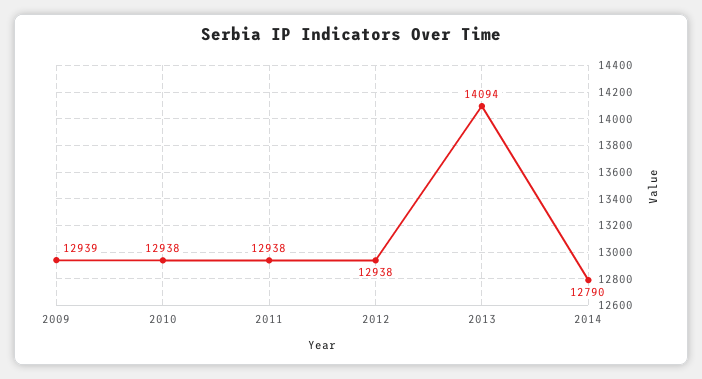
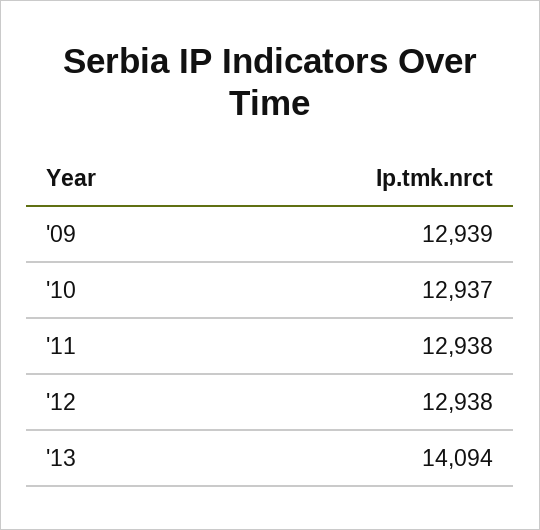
  {
    "2009": 12939,
-   "2010": 12938,
+   "2010": 12937,
    "2011": 12938,
    "2012": 12938,
-   "2013": 14094,
+   "2013": 14094
-   "2014": 12790
  }

